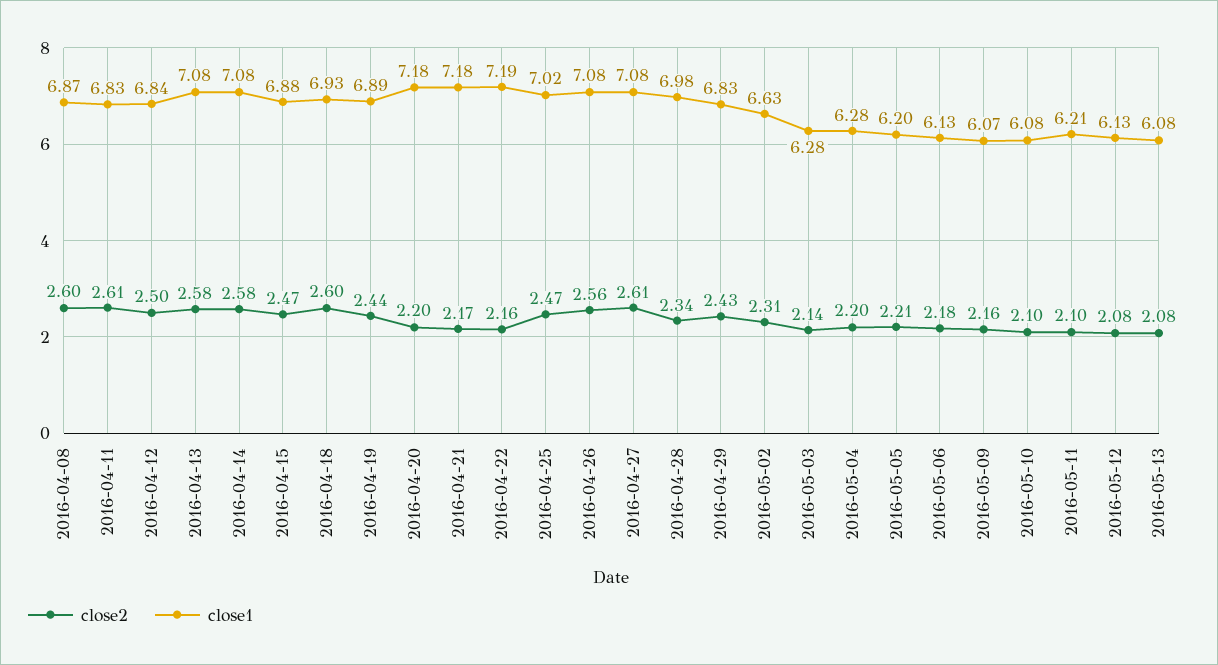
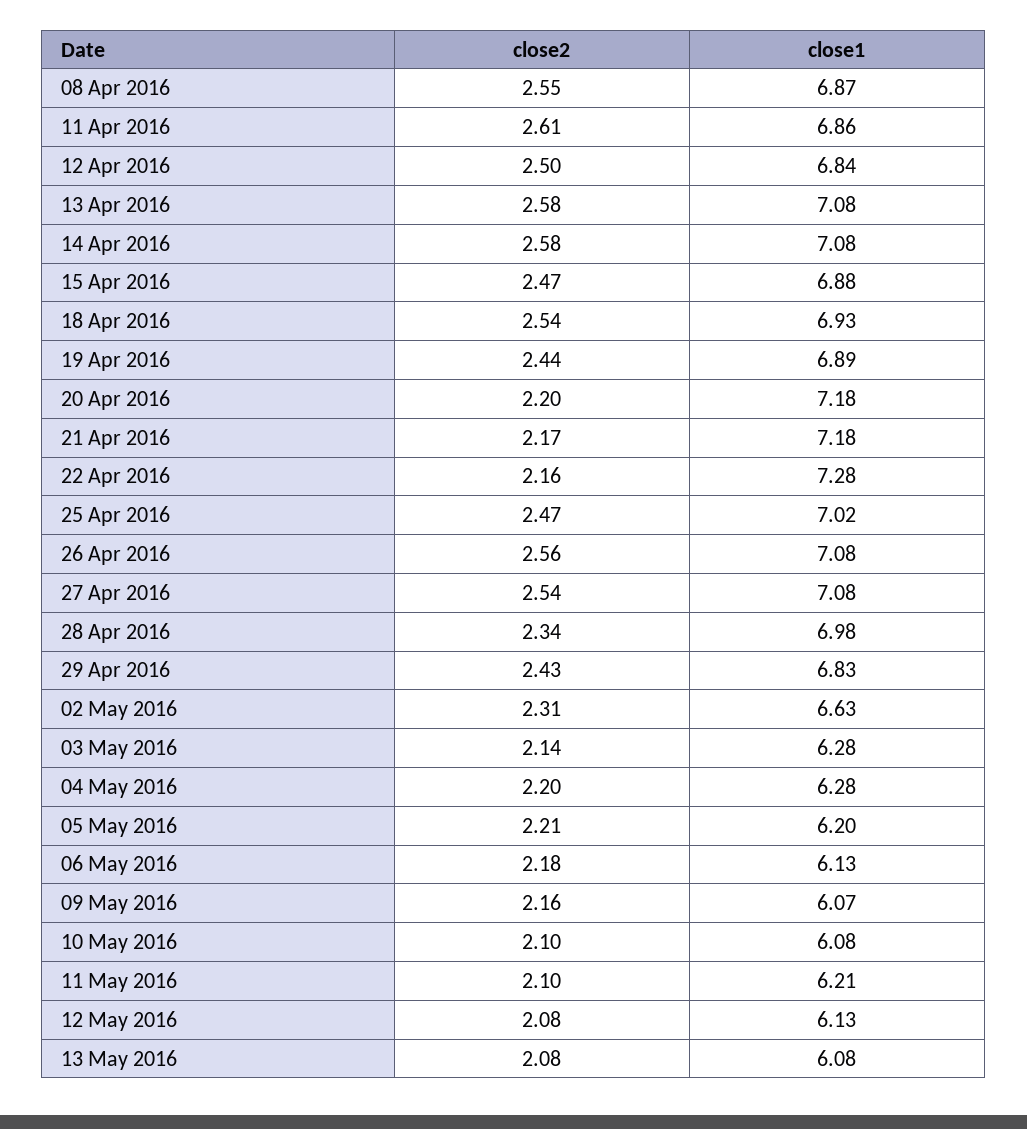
  {
    "close2": {
-     "2016-04-08": 2.6,
+     "2016-04-08": 2.55,
      "2016-04-11": 2.61,
      "2016-04-12": 2.5,
      "2016-04-13": 2.58,
      "2016-04-14": 2.58,
      "2016-04-15": 2.47,
-     "2016-04-18": 2.6,
+     "2016-04-18": 2.54,
      "2016-04-19": 2.44,
      "2016-04-20": 2.2,
      "2016-04-21": 2.17,
      "2016-04-22": 2.16,
      "2016-04-25": 2.47,
      "2016-04-26": 2.56,
-     "2016-04-27": 2.61,
+     "2016-04-27": 2.54,
      "2016-04-28": 2.34,
      "2016-04-29": 2.43,
      "2016-05-02": 2.31,
      "2016-05-03": 2.14,
      "2016-05-04": 2.2,
      "2016-05-05": 2.21,
      "2016-05-06": 2.18,
      "2016-05-09": 2.16,
      "2016-05-10": 2.1,
      "2016-05-11": 2.1,
      "2016-05-12": 2.08,
      "2016-05-13": 2.08
    },
    "close1": {
      "2016-04-08": 6.87,
-     "2016-04-11": 6.83,
+     "2016-04-11": 6.86,
      "2016-04-12": 6.84,
      "2016-04-13": 7.08,
      "2016-04-14": 7.08,
      "2016-04-15": 6.88,
      "2016-04-18": 6.93,
      "2016-04-19": 6.89,
      "2016-04-20": 7.18,
      "2016-04-21": 7.18,
-     "2016-04-22": 7.19,
+     "2016-04-22": 7.28,
      "2016-04-25": 7.02,
      "2016-04-26": 7.08,
      "2016-04-27": 7.08,
      "2016-04-28": 6.98,
      "2016-04-29": 6.83,
      "2016-05-02": 6.63,
      "2016-05-03": 6.28,
      "2016-05-04": 6.28,
      "2016-05-05": 6.2,
      "2016-05-06": 6.13,
      "2016-05-09": 6.07,
      "2016-05-10": 6.08,
      "2016-05-11": 6.21,
      "2016-05-12": 6.13,
      "2016-05-13": 6.08
    }
  }

